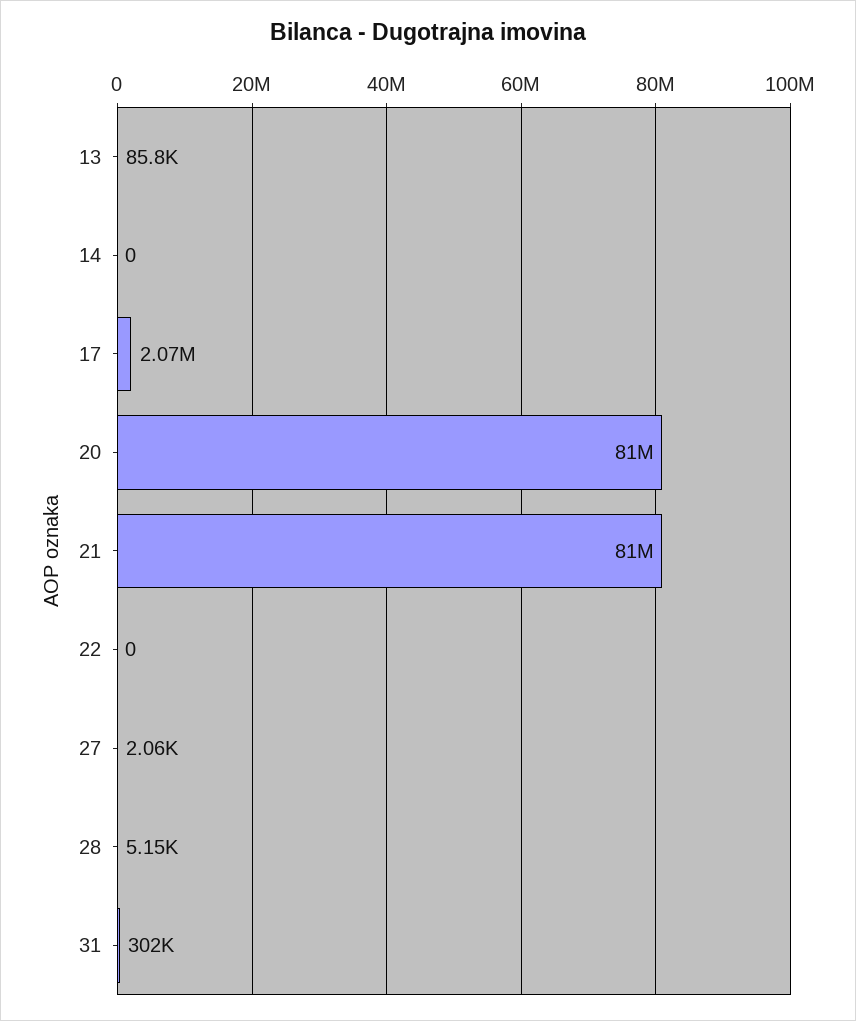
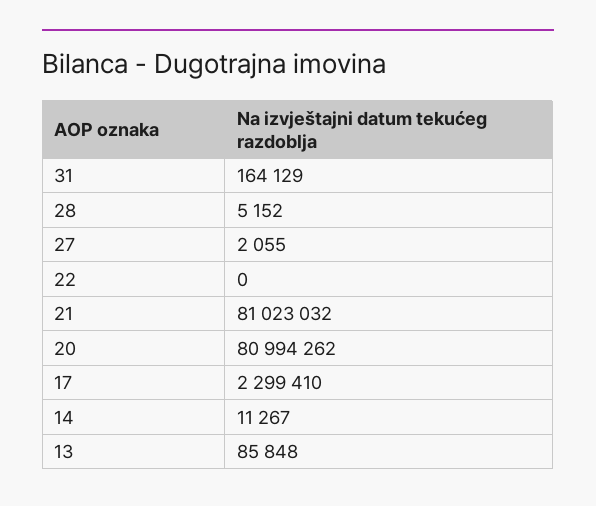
  {
    "13": 85848,
-   "14": 0,
+   "14": 11267,
-   "17": 2070000,
+   "17": 2299410,
    "20": 80994262,
    "21": 81023032,
    "22": 0,
    "27": 2055,
    "28": 5152,
-   "31": 302000
+   "31": 164129
  }

